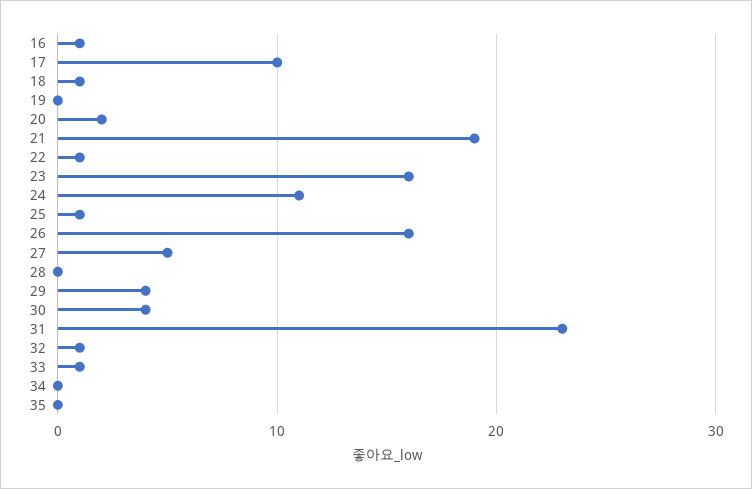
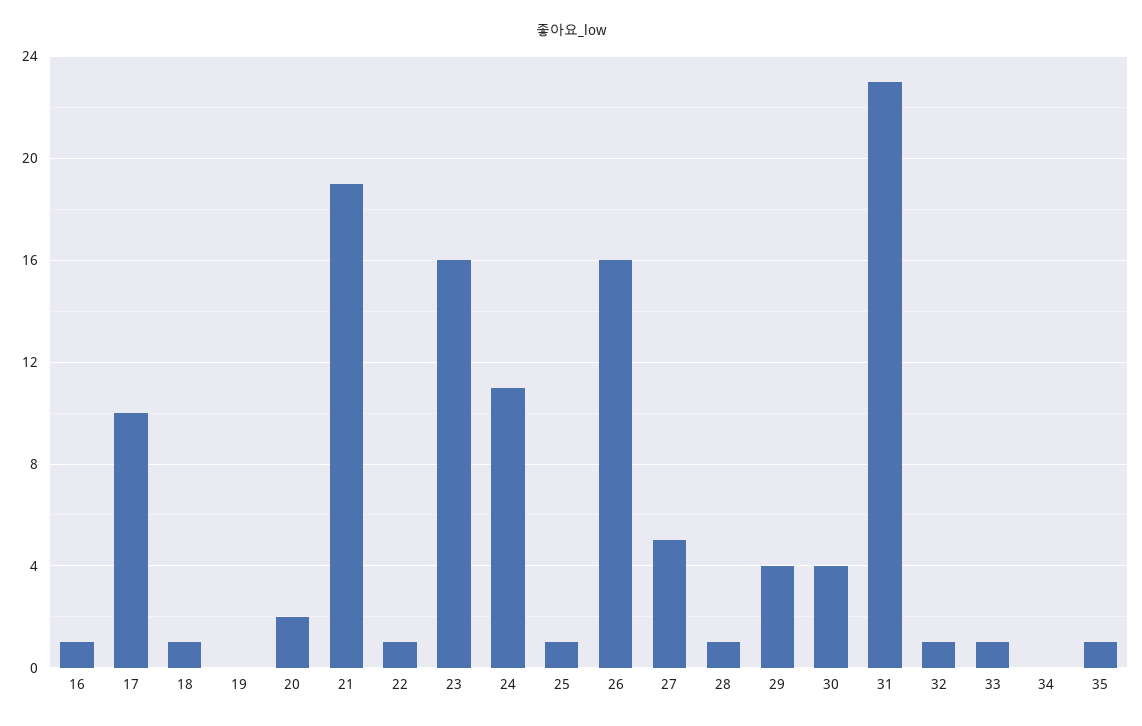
  {
    "16": 1,
    "17": 10,
    "18": 1,
    "19": 0,
    "20": 2,
    "21": 19,
    "22": 1,
    "23": 16,
    "24": 11,
    "25": 1,
    "26": 16,
    "27": 5,
-   "28": 0,
+   "28": 1,
    "29": 4,
    "30": 4,
    "31": 23,
    "32": 1,
    "33": 1,
    "34": 0,
-   "35": 0
+   "35": 1
  }

